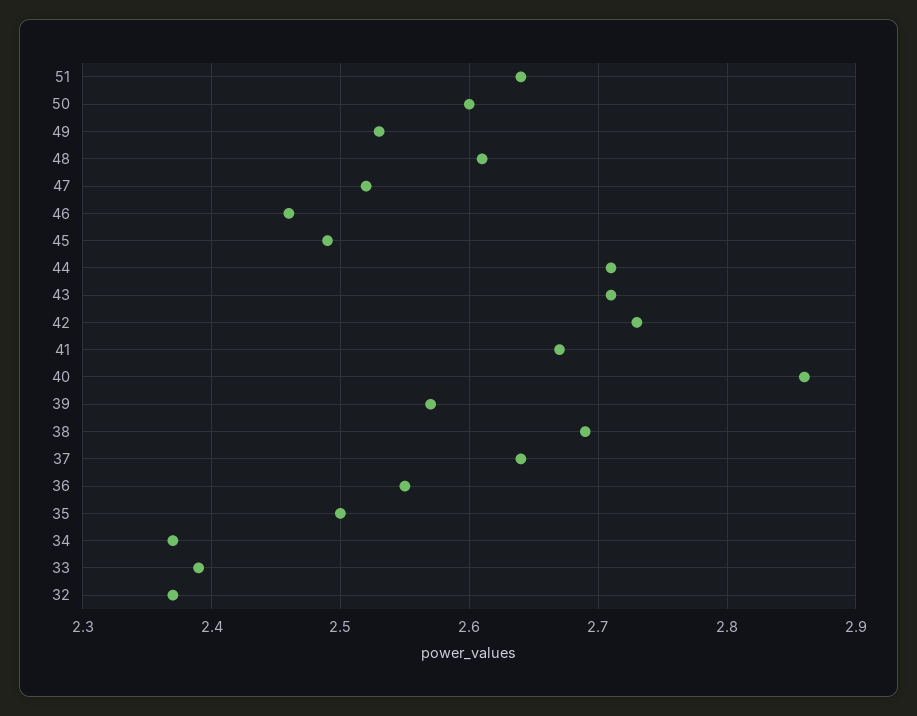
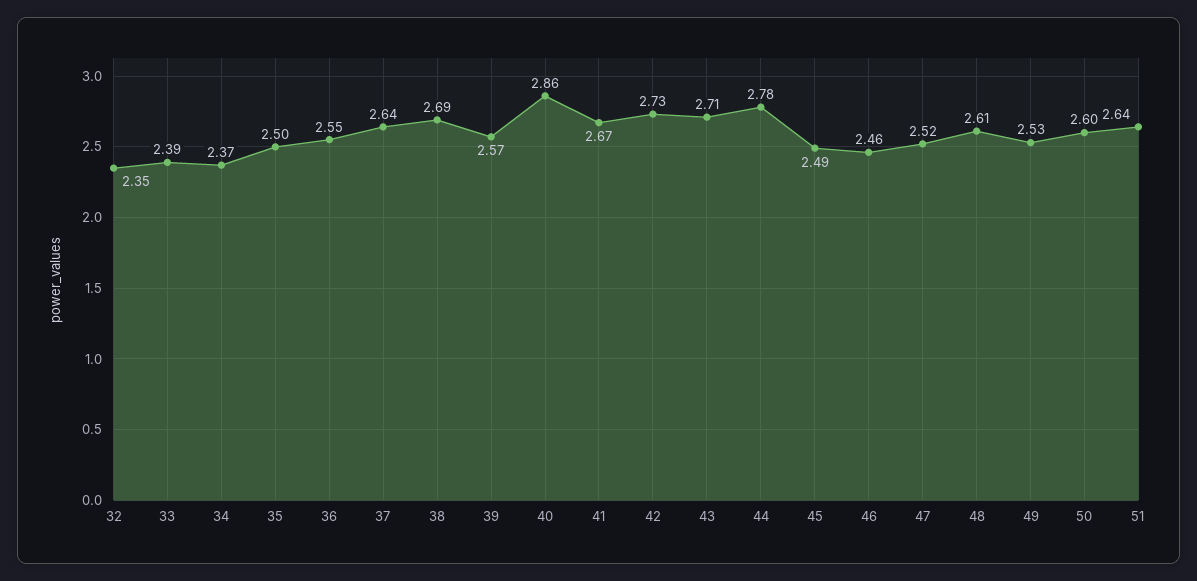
  {
    "51": 2.64,
    "50": 2.6,
    "49": 2.53,
    "48": 2.61,
    "47": 2.52,
    "46": 2.46,
    "45": 2.49,
-   "44": 2.71,
+   "44": 2.78,
    "43": 2.71,
    "42": 2.73,
    "41": 2.67,
    "40": 2.86,
    "39": 2.57,
    "38": 2.69,
    "37": 2.64,
    "36": 2.55,
    "35": 2.5,
    "34": 2.37,
    "33": 2.39,
-   "32": 2.37
+   "32": 2.35
  }

